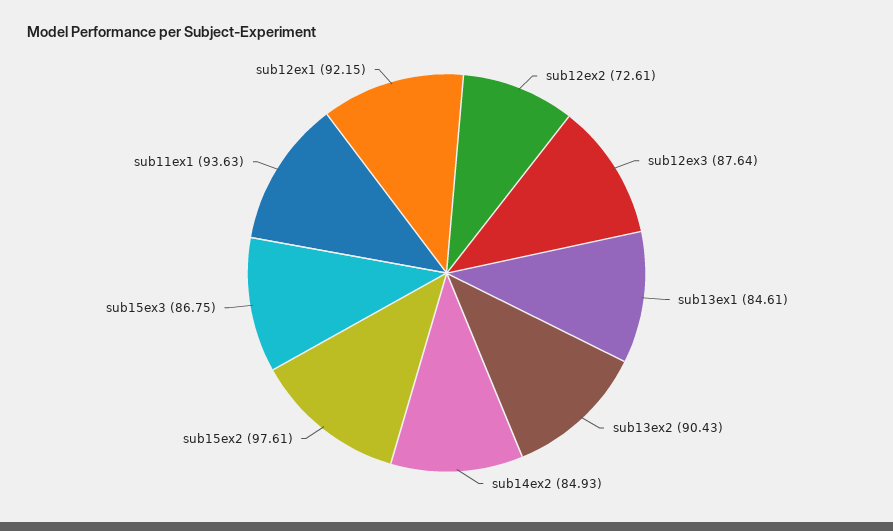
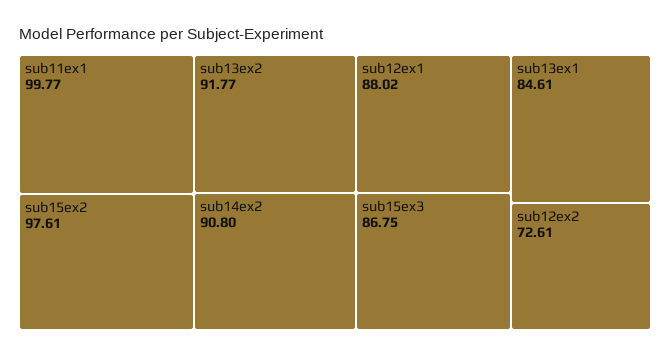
  {
    "sub12ex2": 72.61,
-   "sub12ex3": 87.64,
    "sub13ex1": 84.61,
-   "sub13ex2": 90.43,
+   "sub13ex2": 91.77,
-   "sub14ex2": 84.93,
+   "sub14ex2": 90.8,
    "sub15ex2": 97.61,
    "sub15ex3": 86.75,
-   "sub11ex1": 93.63,
+   "sub11ex1": 99.77,
-   "sub12ex1": 92.15
+   "sub12ex1": 88.02
  }

